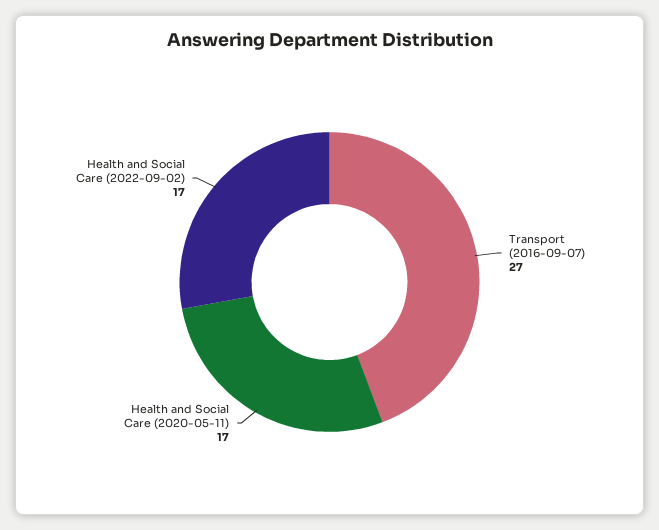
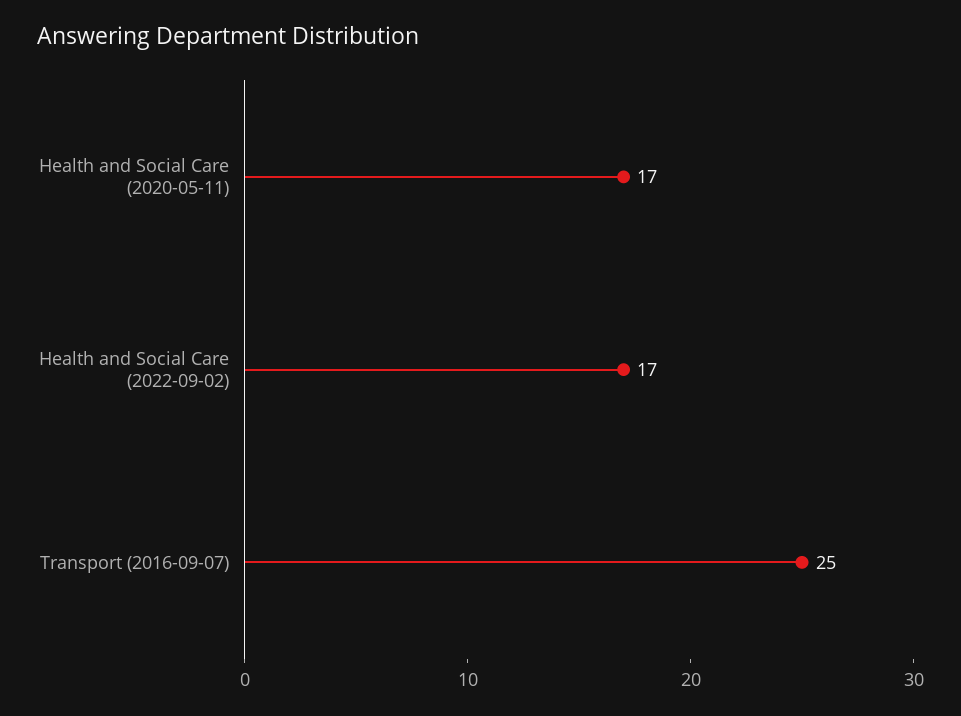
  {
-   "Transport (2016-09-07)": 27,
+   "Transport (2016-09-07)": 25,
    "Health and Social Care (2020-05-11)": 17,
    "Health and Social Care (2022-09-02)": 17
  }

